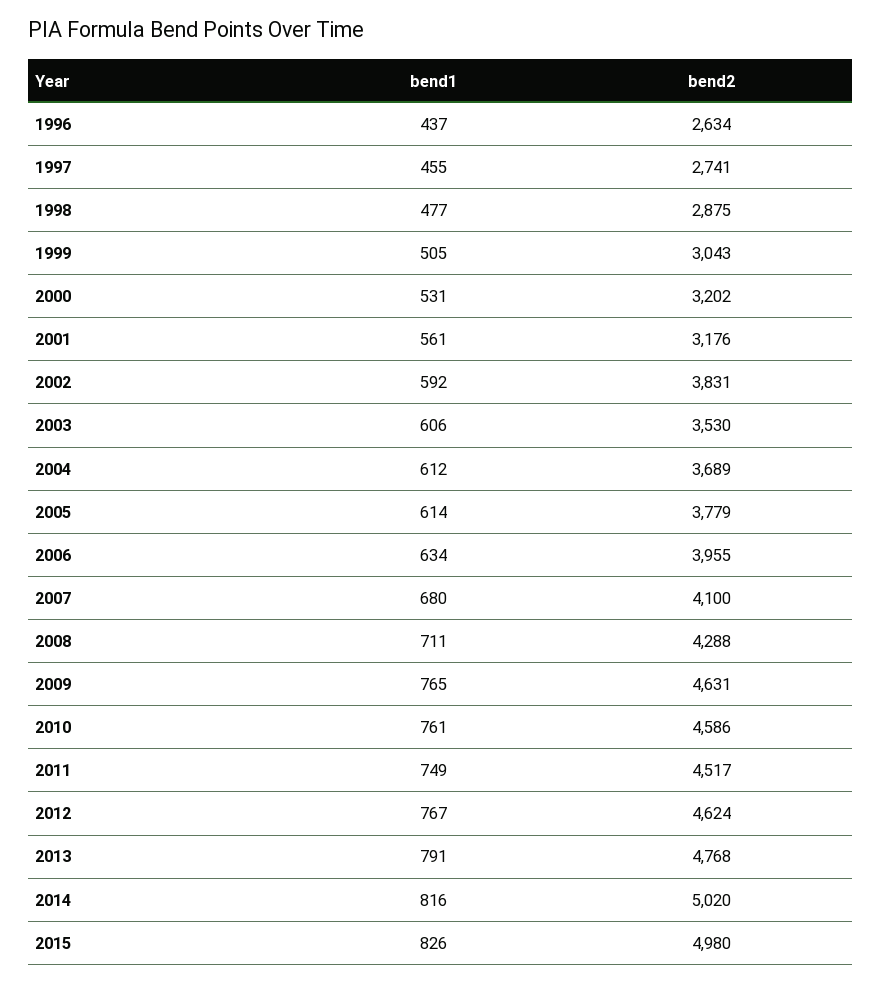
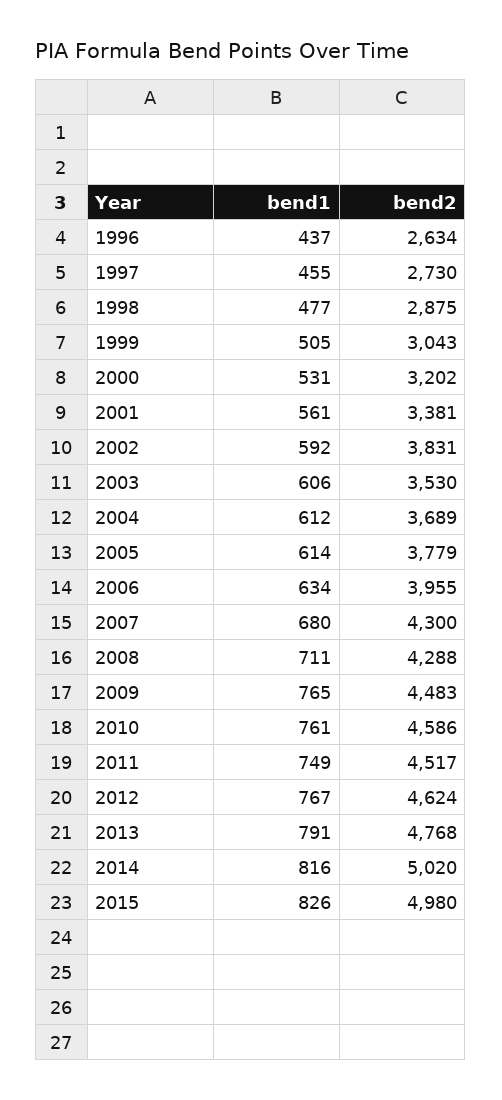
  {
    "bend1": {
      "1996": 437,
      "1997": 455,
      "1998": 477,
      "1999": 505,
      "2000": 531,
      "2001": 561,
      "2002": 592,
      "2003": 606,
      "2004": 612,
      "2005": 614,
      "2006": 634,
      "2007": 680,
      "2008": 711,
      "2009": 765,
      "2010": 761,
      "2011": 749,
      "2012": 767,
      "2013": 791,
      "2014": 816,
      "2015": 826
    },
    "bend2": {
      "1996": 2634,
-     "1997": 2741,
+     "1997": 2730,
      "1998": 2875,
      "1999": 3043,
      "2000": 3202,
-     "2001": 3176,
+     "2001": 3381,
      "2002": 3831,
      "2003": 3530,
      "2004": 3689,
      "2005": 3779,
      "2006": 3955,
-     "2007": 4100,
+     "2007": 4300,
      "2008": 4288,
-     "2009": 4631,
+     "2009": 4483,
      "2010": 4586,
      "2011": 4517,
      "2012": 4624,
      "2013": 4768,
      "2014": 5020,
      "2015": 4980
    }
  }

